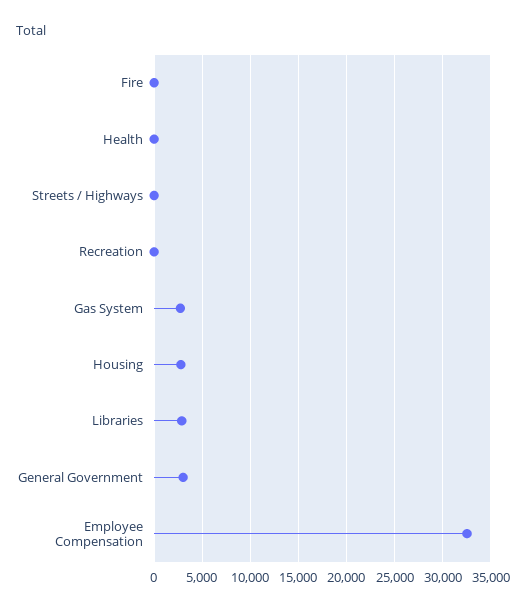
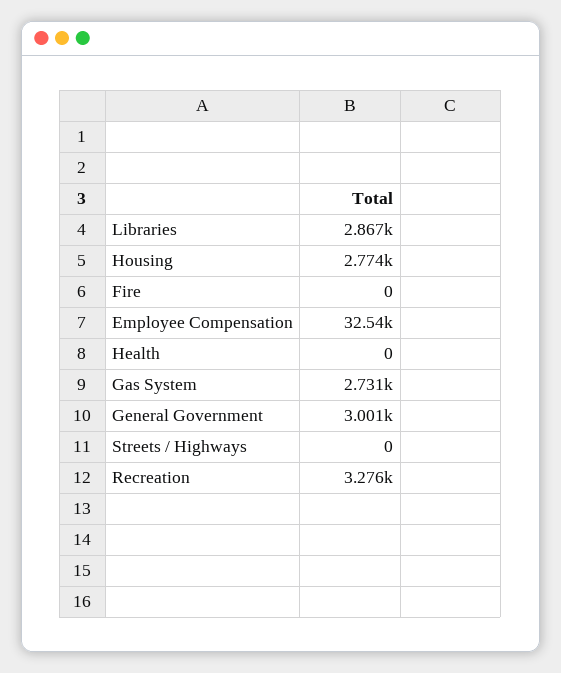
  {
    "Fire": 0,
    "Health": 0,
    "Streets / Highways": 0,
-   "Recreation": 0,
+   "Recreation": 3276,
    "Gas System": 2731,
    "Housing": 2774,
    "Libraries": 2867,
    "General Government": 3001,
    "Employee Compensation": 32540
  }

